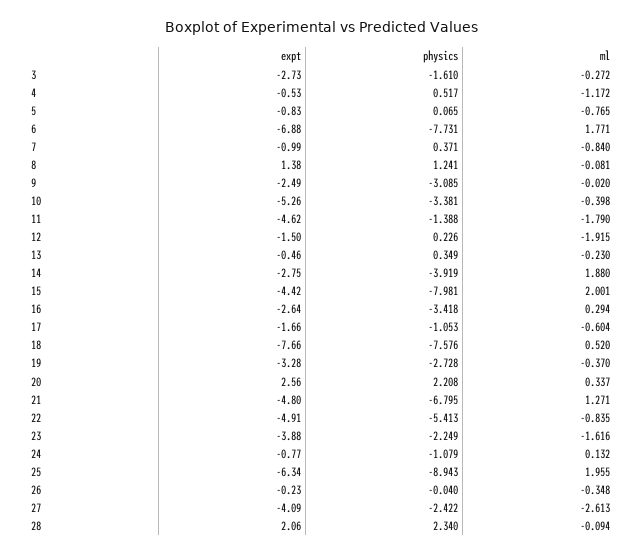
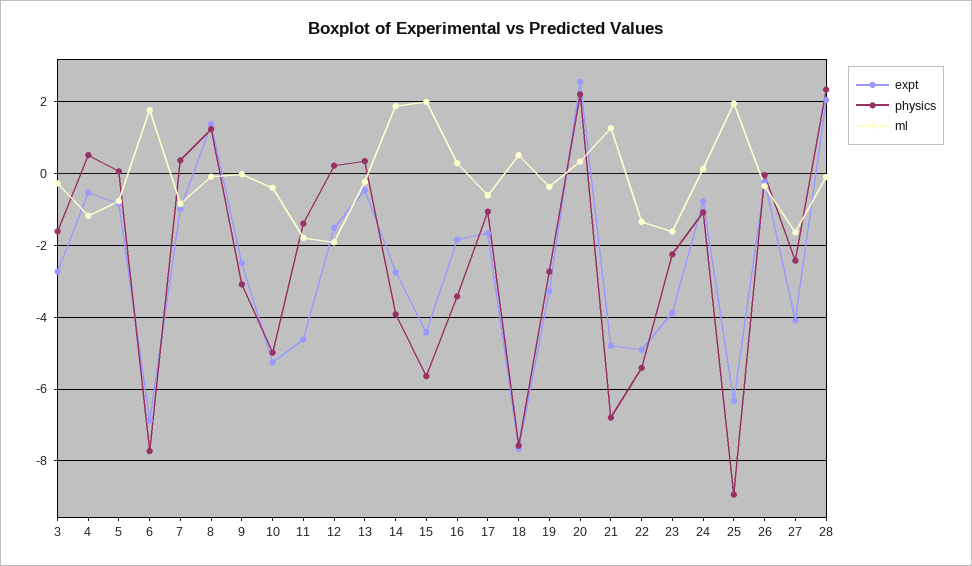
  {
    "expt": {
      "3": -2.73,
      "4": -0.53,
      "5": -0.83,
      "6": -6.88,
      "7": -0.99,
      "8": 1.38,
      "9": -2.49,
      "10": -5.26,
      "11": -4.62,
      "12": -1.5,
      "13": -0.46,
      "14": -2.75,
      "15": -4.42,
-     "16": -2.64,
+     "16": -1.8,
      "17": -1.66,
      "18": -7.66,
      "19": -3.28,
      "20": 2.56,
      "21": -4.8,
      "22": -4.91,
      "23": -3.88,
      "24": -0.77,
      "25": -6.34,
      "26": -0.23,
      "27": -4.09,
      "28": 2.06
    },
    "physics": {
      "3": -1.61,
      "4": 0.517,
      "5": 0.065,
      "6": -7.731,
      "7": 0.371,
      "8": 1.241,
      "9": -3.085,
-     "10": -3.381,
+     "10": -5,
      "11": -1.388,
      "12": 0.226,
      "13": 0.349,
      "14": -3.919,
-     "15": -7.981,
+     "15": -5.6,
      "16": -3.418,
      "17": -1.053,
      "18": -7.576,
      "19": -2.728,
      "20": 2.208,
      "21": -6.795,
      "22": -5.413,
      "23": -2.249,
      "24": -1.079,
      "25": -8.943,
      "26": -0.04,
      "27": -2.422,
      "28": 2.34
    },
    "ml": {
      "3": -0.272,
      "4": -1.172,
      "5": -0.765,
      "6": 1.771,
      "7": -0.84,
      "8": -0.081,
      "9": -0.02,
      "10": -0.398,
      "11": -1.79,
      "12": -1.915,
      "13": -0.23,
      "14": 1.88,
      "15": 2.001,
      "16": 0.294,
      "17": -0.604,
      "18": 0.52,
      "19": -0.37,
      "20": 0.337,
      "21": 1.271,
-     "22": -0.835,
+     "22": -1.4,
      "23": -1.616,
      "24": 0.132,
      "25": 1.955,
      "26": -0.348,
-     "27": -2.613,
+     "27": -1.6,
      "28": -0.094
    }
  }

